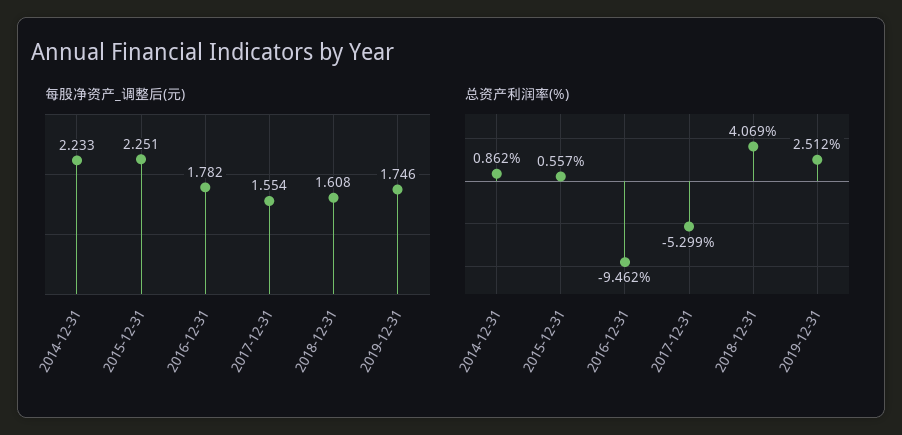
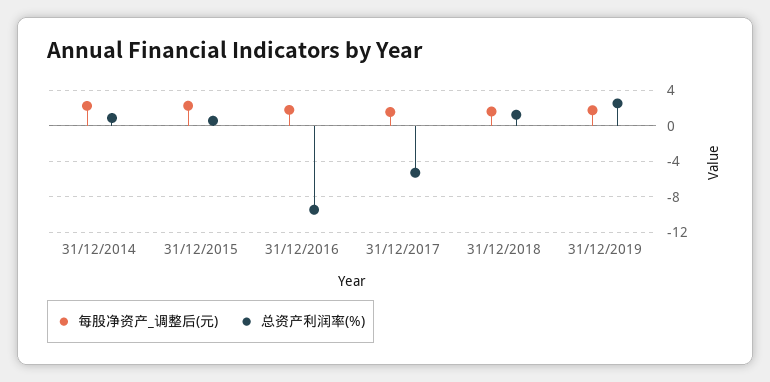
  {
    "每股净资产_调整后(元)": {
      "2014-12-31": 2.233,
      "2015-12-31": 2.251,
      "2016-12-31": 1.782,
      "2017-12-31": 1.554,
      "2018-12-31": 1.608,
      "2019-12-31": 1.746
    },
    "总资产利润率(%)": {
      "2014-12-31": 0.862,
      "2015-12-31": 0.557,
      "2016-12-31": -9.462,
      "2017-12-31": -5.299,
-     "2018-12-31": 4.069,
+     "2018-12-31": 1,
      "2019-12-31": 2.512
    }
  }

